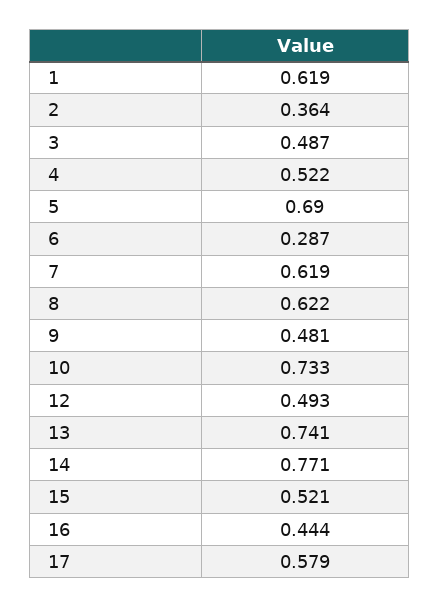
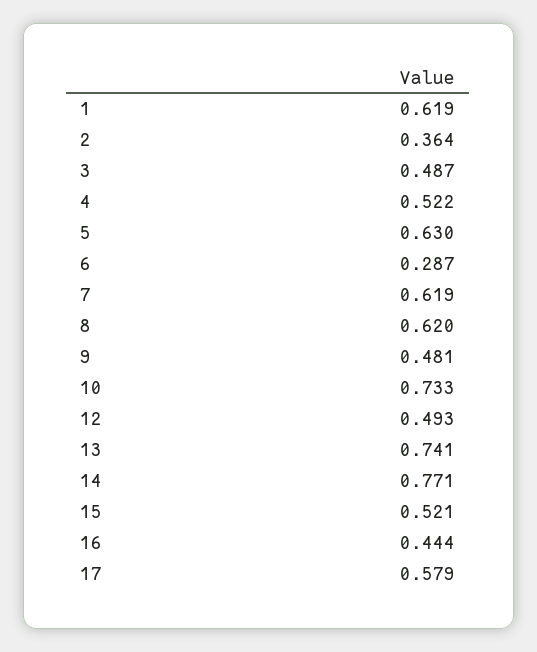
  {
    "1": 0.619,
    "2": 0.364,
    "3": 0.487,
    "4": 0.522,
-   "5": 0.69,
+   "5": 0.63,
    "6": 0.287,
    "7": 0.619,
-   "8": 0.622,
+   "8": 0.62,
    "9": 0.481,
    "10": 0.733,
    "12": 0.493,
    "13": 0.741,
    "14": 0.771,
    "15": 0.521,
    "16": 0.444,
    "17": 0.579
  }

